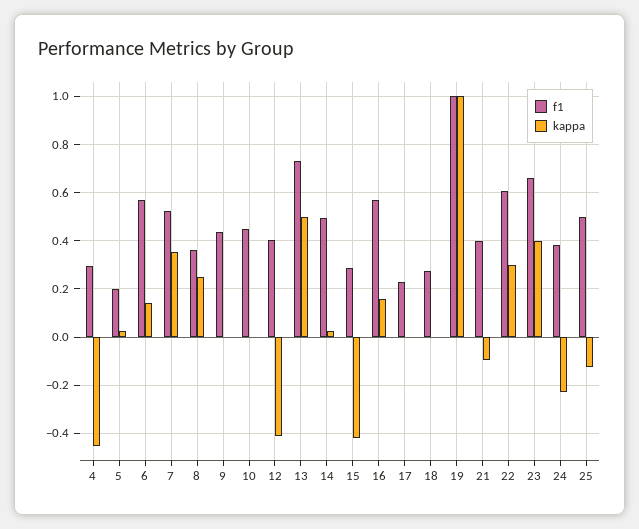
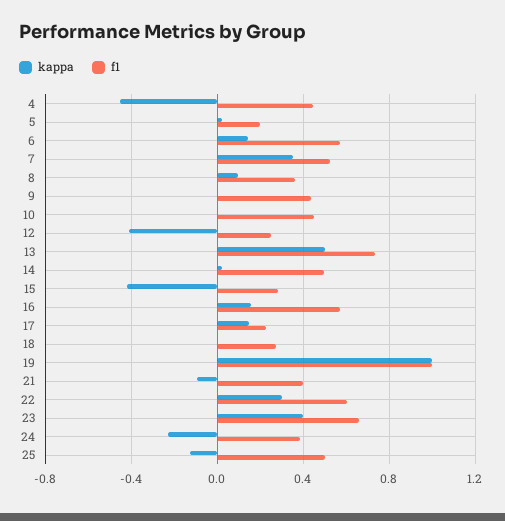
  {
    "f1": {
-     "4": 0.3,
+     "4": 0.45,
      "5": 0.2,
      "6": 0.575,
      "7": 0.525,
      "8": 0.375,
      "9": 0.45,
      "10": 0.45,
-     "12": 0.4,
+     "12": 0.25,
      "13": 0.725,
      "14": 0.5,
      "15": 0.275,
      "16": 0.575,
      "17": 0.225,
      "18": 0.275,
      "19": 1,
      "21": 0.4,
      "22": 0.6,
      "23": 0.65,
      "24": 0.375,
      "25": 0.5
    },
    "kappa": {
      "4": -0.45,
      "5": 0.025,
      "6": 0.15,
      "7": 0.35,
-     "8": 0.25,
+     "8": 0.1,
      "9": 0,
      "10": 0,
      "12": -0.4,
      "13": 0.5,
      "14": 0.025,
      "15": -0.425,
      "16": 0.15,
-     "17": 0,
+     "17": 0.15,
      "18": 0,
      "19": 1,
      "21": -0.1,
      "22": 0.3,
      "23": 0.4,
      "24": -0.225,
      "25": -0.125
    }
  }

